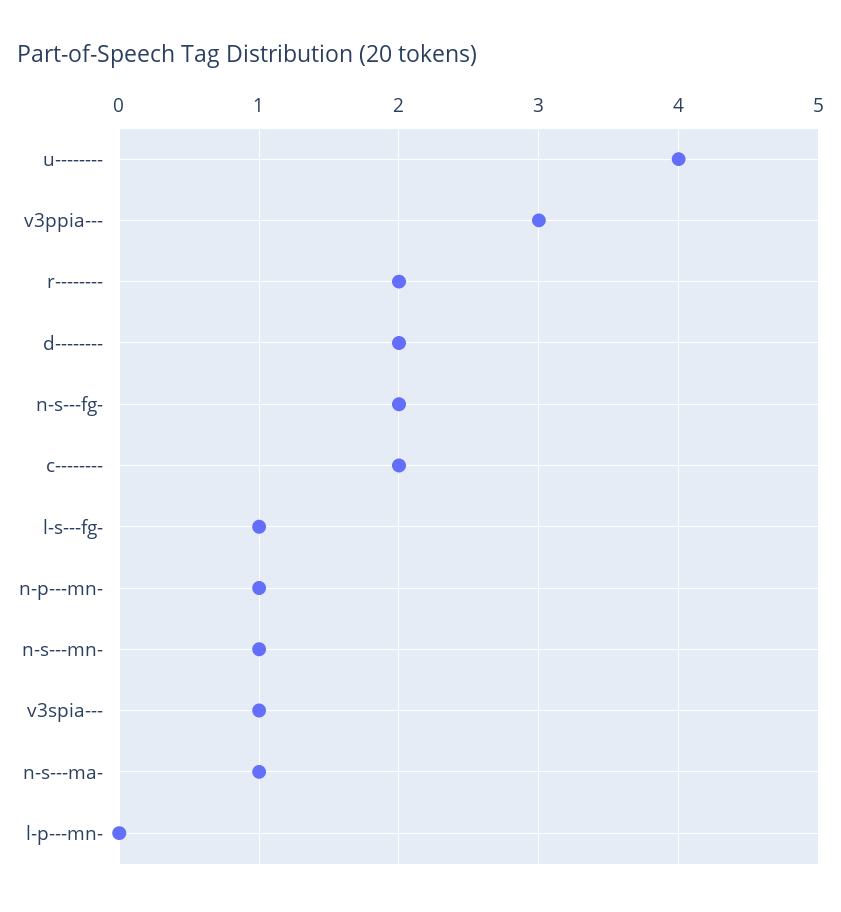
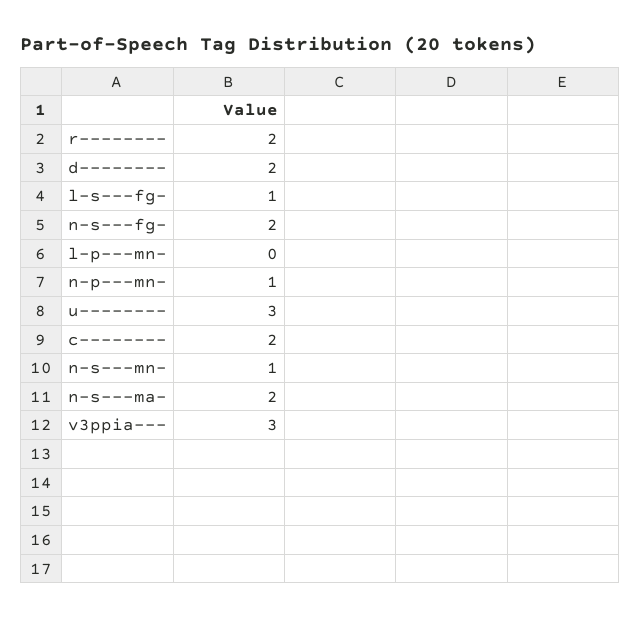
  {
-   "u--------": 4,
+   "u--------": 3,
    "v3ppia---": 3,
    "r--------": 2,
    "d--------": 2,
    "n-s---fg-": 2,
    "c--------": 2,
    "l-s---fg-": 1,
    "n-p---mn-": 1,
    "n-s---mn-": 1,
-   "v3spia---": 1,
-   "n-s---ma-": 1,
+   "n-s---ma-": 2,
    "l-p---mn-": 0
  }

